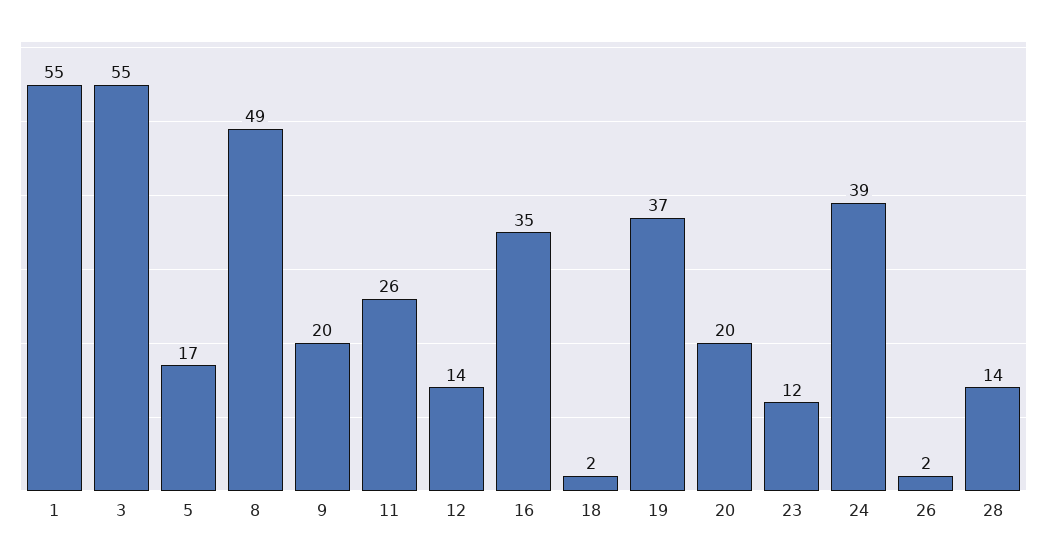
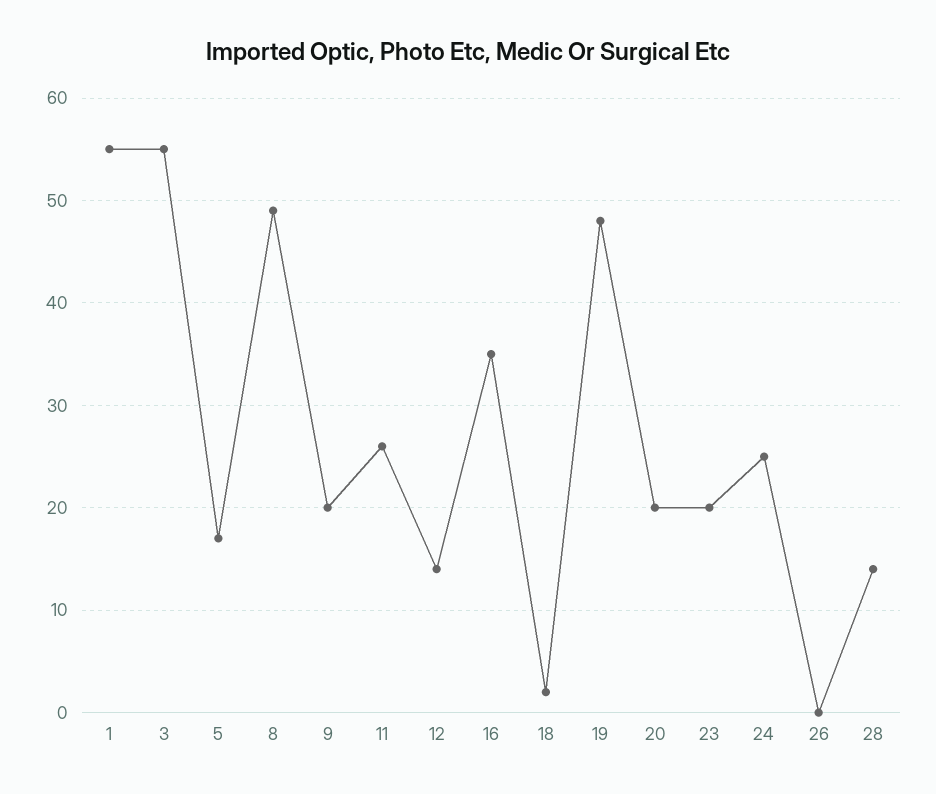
  {
    "1": 55,
    "3": 55,
    "5": 17,
    "8": 49,
    "9": 20,
    "11": 26,
    "12": 14,
    "16": 35,
    "18": 2,
-   "19": 37,
+   "19": 48,
    "20": 20,
-   "23": 12,
+   "23": 20,
-   "24": 39,
+   "24": 25,
-   "26": 2,
+   "26": 0,
    "28": 14
  }

